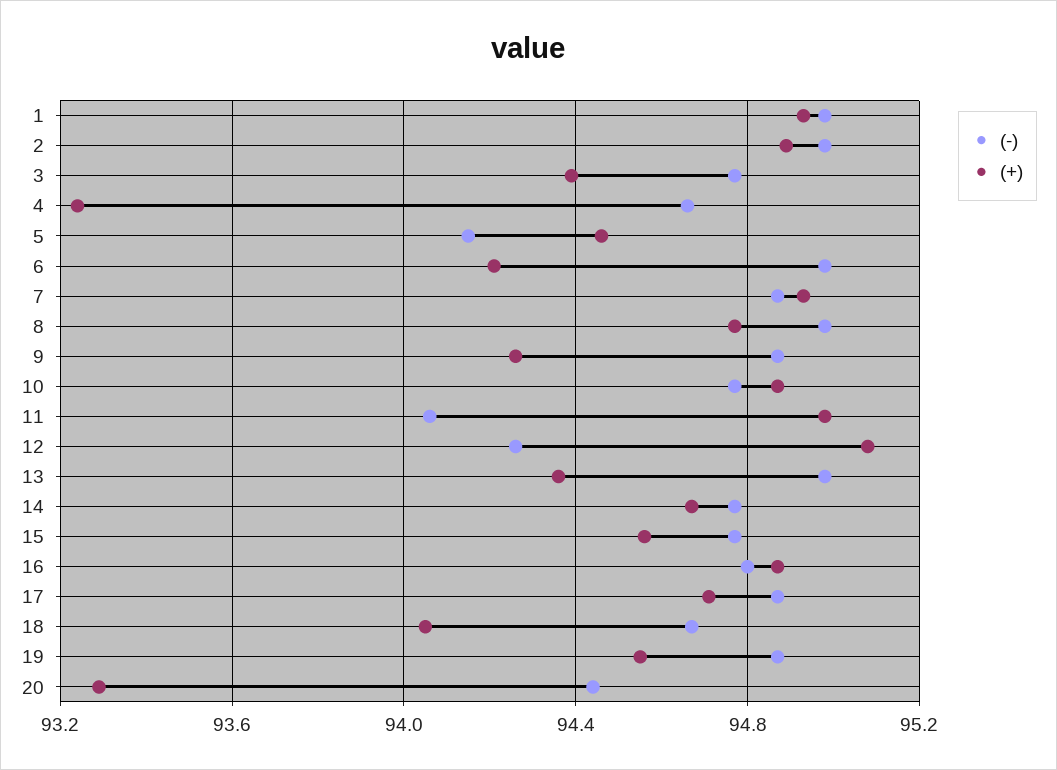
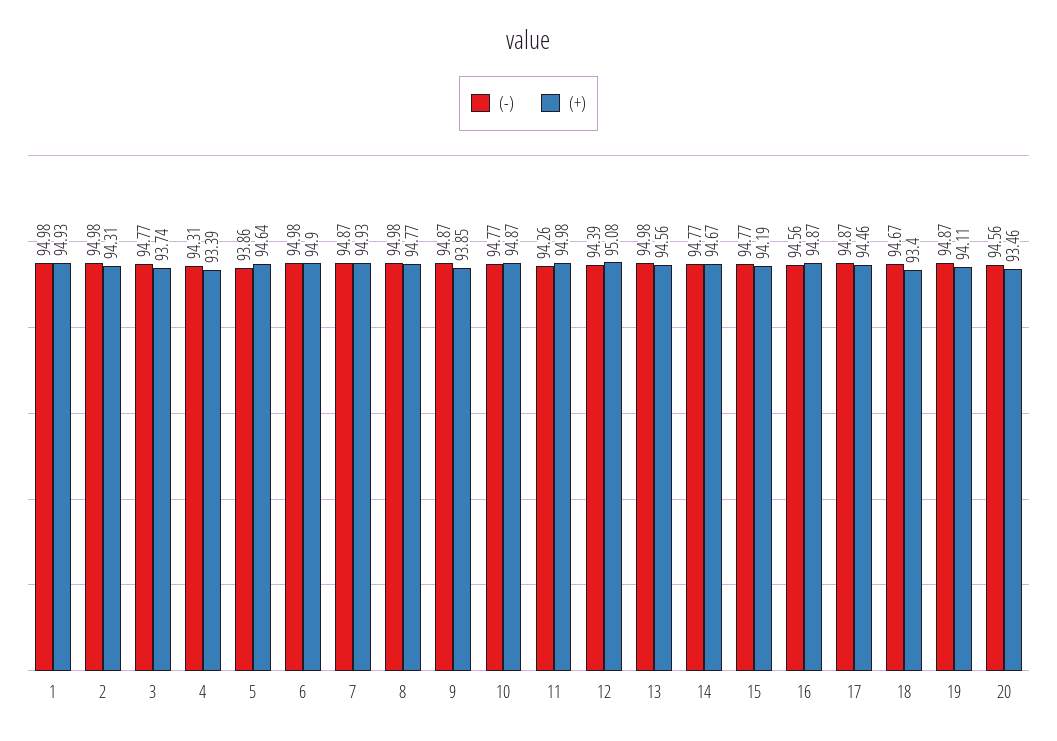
  {
    "(-)": {
      "1": 94.98,
      "2": 94.98,
      "3": 94.77,
-     "4": 94.65,
+     "4": 94.31,
-     "5": 94.15,
+     "5": 93.86,
      "6": 94.98,
      "7": 94.87,
      "8": 94.98,
      "9": 94.87,
      "10": 94.77,
-     "11": 94.05,
+     "11": 94.26,
-     "12": 94.25,
+     "12": 94.39,
      "13": 94.98,
      "14": 94.77,
      "15": 94.77,
-     "16": 94.8,
+     "16": 94.56,
      "17": 94.87,
      "18": 94.67,
      "19": 94.87,
-     "20": 94.45
+     "20": 94.56
    },
    "(+)": {
      "1": 94.93,
-     "2": 94.9,
+     "2": 94.31,
-     "3": 94.4,
+     "3": 93.74,
-     "4": 93.25,
+     "4": 93.39,
-     "5": 94.45,
+     "5": 94.64,
-     "6": 94.2,
+     "6": 94.9,
      "7": 94.93,
      "8": 94.77,
-     "9": 94.25,
+     "9": 93.85,
      "10": 94.87,
      "11": 94.98,
      "12": 95.08,
-     "13": 94.35,
+     "13": 94.56,
      "14": 94.67,
-     "15": 94.55,
+     "15": 94.19,
      "16": 94.87,
-     "17": 94.7,
+     "17": 94.46,
-     "18": 94.05,
+     "18": 93.4,
-     "19": 94.55,
+     "19": 94.11,
-     "20": 93.3
+     "20": 93.46
    }
  }

